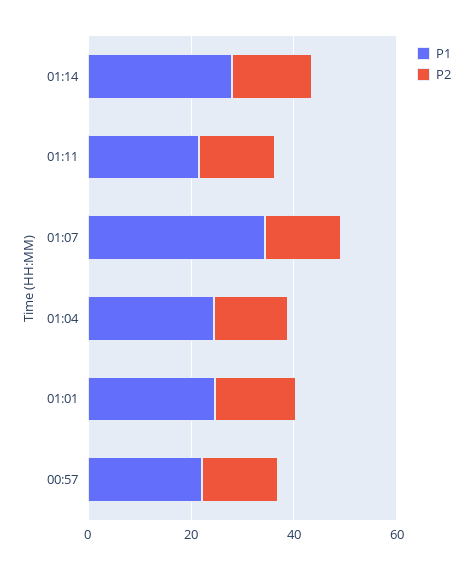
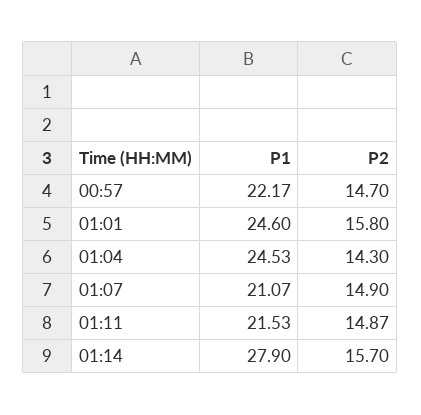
  {
    "P1": {
      "01:14": 27.9,
      "01:11": 21.53,
-     "01:07": 35,
+     "01:07": 21.07,
      "01:04": 24.53,
      "01:01": 24.6,
      "00:57": 22.17
    },
    "P2": {
      "01:14": 15.7,
      "01:11": 14.87,
      "01:07": 14.9,
      "01:04": 14.3,
      "01:01": 15.8,
      "00:57": 14.7
    }
  }

